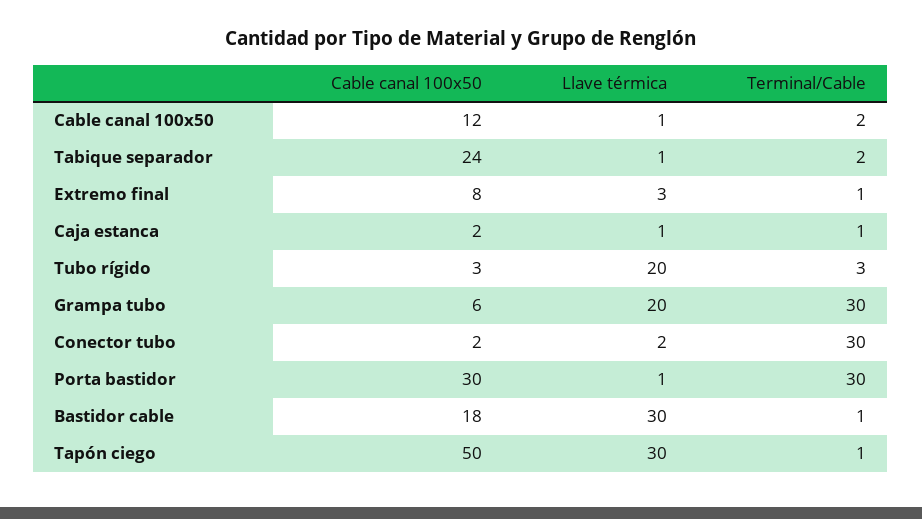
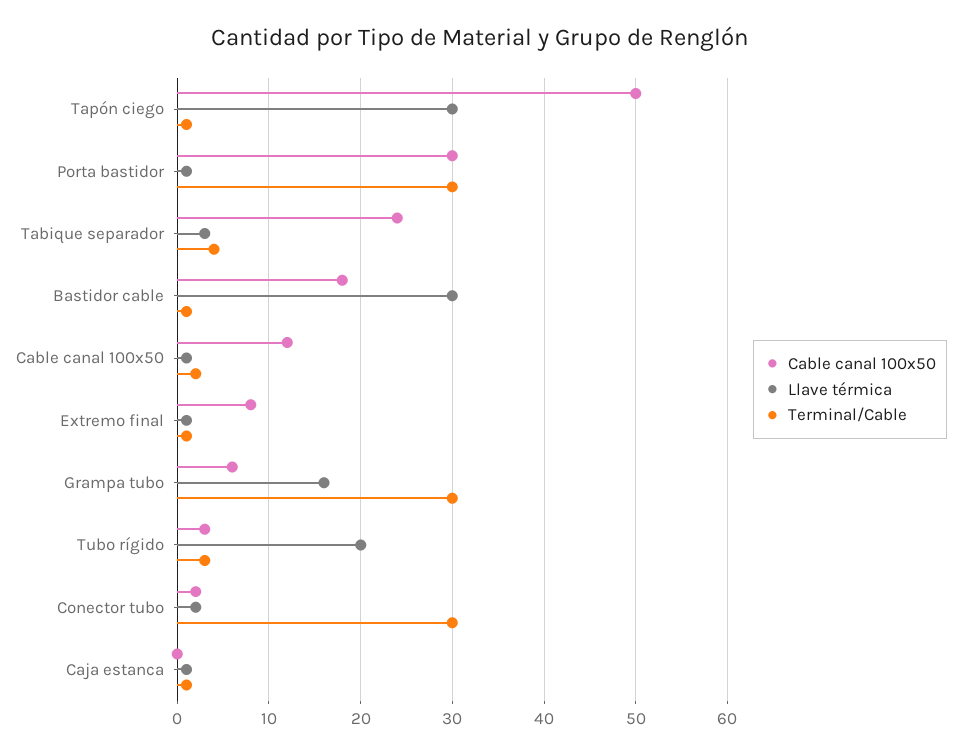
  {
    "Cable canal 100x50": {
      "Cable canal 100x50": 12,
      "Tabique separador": 24,
      "Extremo final": 8,
-     "Caja estanca": 2,
+     "Caja estanca": 0,
      "Tubo rígido": 3,
      "Grampa tubo": 6,
      "Conector tubo": 2,
      "Porta bastidor": 30,
      "Bastidor cable": 18,
      "Tapón ciego": 50
    },
    "Llave térmica": {
      "Cable canal 100x50": 1,
-     "Tabique separador": 1,
+     "Tabique separador": 3,
-     "Extremo final": 3,
+     "Extremo final": 1,
      "Caja estanca": 1,
      "Tubo rígido": 20,
-     "Grampa tubo": 20,
+     "Grampa tubo": 16,
      "Conector tubo": 2,
      "Porta bastidor": 1,
      "Bastidor cable": 30,
      "Tapón ciego": 30
    },
    "Terminal/Cable": {
      "Cable canal 100x50": 2,
-     "Tabique separador": 2,
+     "Tabique separador": 4,
      "Extremo final": 1,
      "Caja estanca": 1,
      "Tubo rígido": 3,
      "Grampa tubo": 30,
      "Conector tubo": 30,
      "Porta bastidor": 30,
      "Bastidor cable": 1,
      "Tapón ciego": 1
    }
  }

